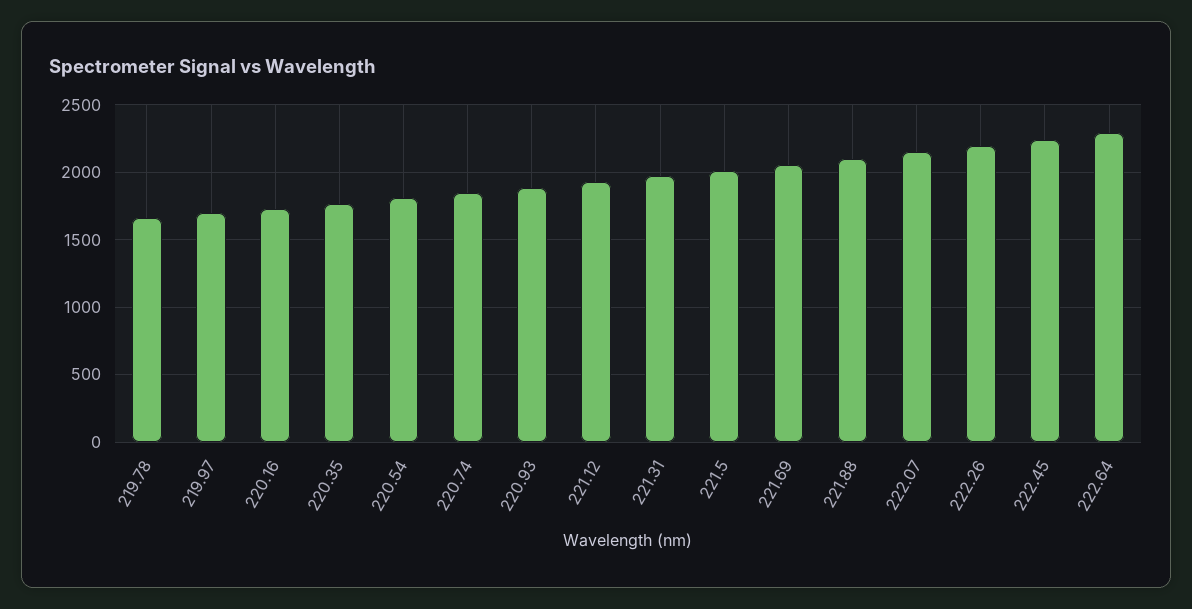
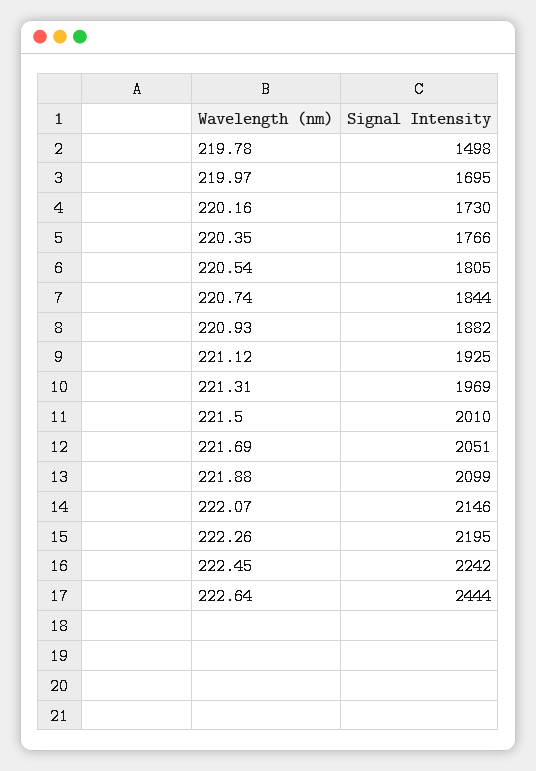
  {
-   "219.78": 1650,
+   "219.78": 1498,
    "219.97": 1695,
    "220.16": 1730,
    "220.35": 1766,
    "220.54": 1805,
    "220.74": 1844,
    "220.93": 1882,
    "221.12": 1925,
    "221.31": 1969,
    "221.5": 2010,
    "221.69": 2051,
    "221.88": 2099,
    "222.07": 2146,
    "222.26": 2195,
    "222.45": 2242,
-   "222.64": 2300
+   "222.64": 2444
  }

